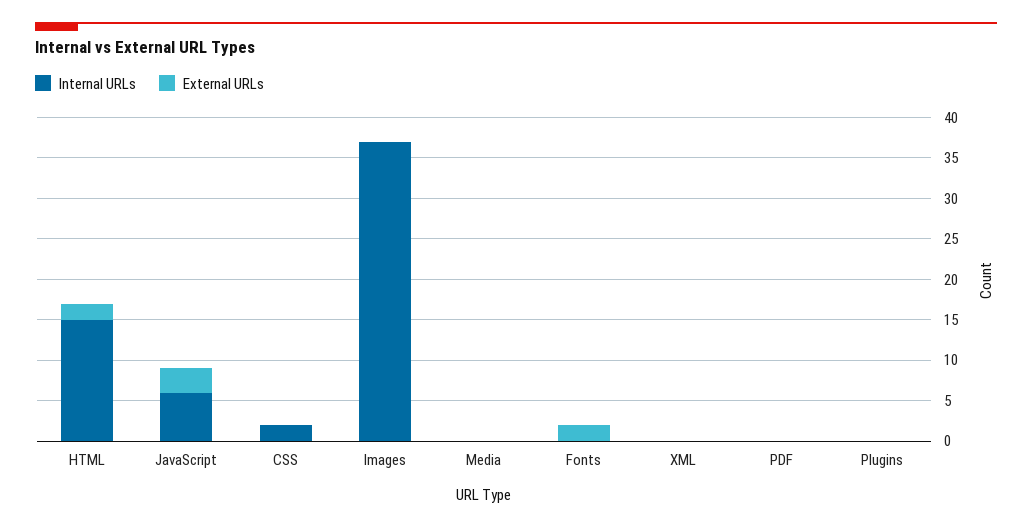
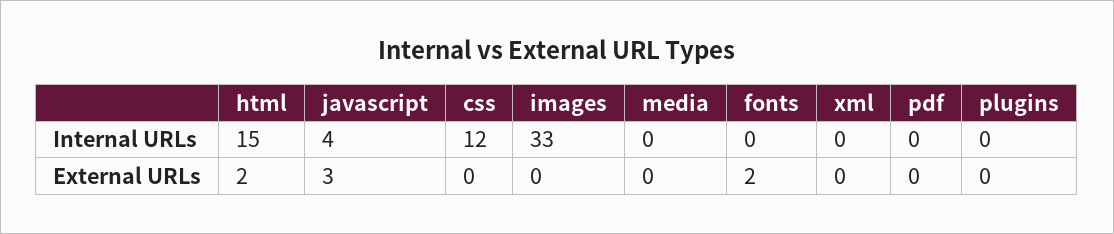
  {
    "Internal URLs": {
      "HTML": 15,
-     "JavaScript": 6,
+     "JavaScript": 4,
-     "CSS": 2,
+     "CSS": 12,
-     "Images": 37,
+     "Images": 33,
      "Media": 0,
      "Fonts": 0,
      "XML": 0,
      "PDF": 0,
      "Plugins": 0
    },
    "External URLs": {
      "HTML": 2,
      "JavaScript": 3,
      "CSS": 0,
      "Images": 0,
      "Media": 0,
      "Fonts": 2,
      "XML": 0,
      "PDF": 0,
      "Plugins": 0
    }
  }

